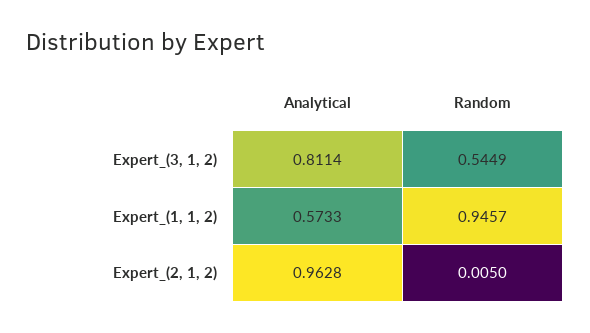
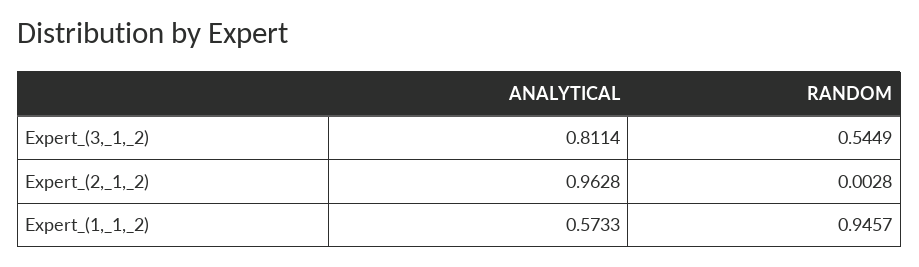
  {
    "Analytical": {
      "Expert_(3, 1, 2)": 0.8114,
      "Expert_(1, 1, 2)": 0.5733,
      "Expert_(2, 1, 2)": 0.9628
    },
    "Random": {
      "Expert_(3, 1, 2)": 0.5449,
      "Expert_(1, 1, 2)": 0.9457,
-     "Expert_(2, 1, 2)": 0.005
+     "Expert_(2, 1, 2)": 0.0028
    }
  }

